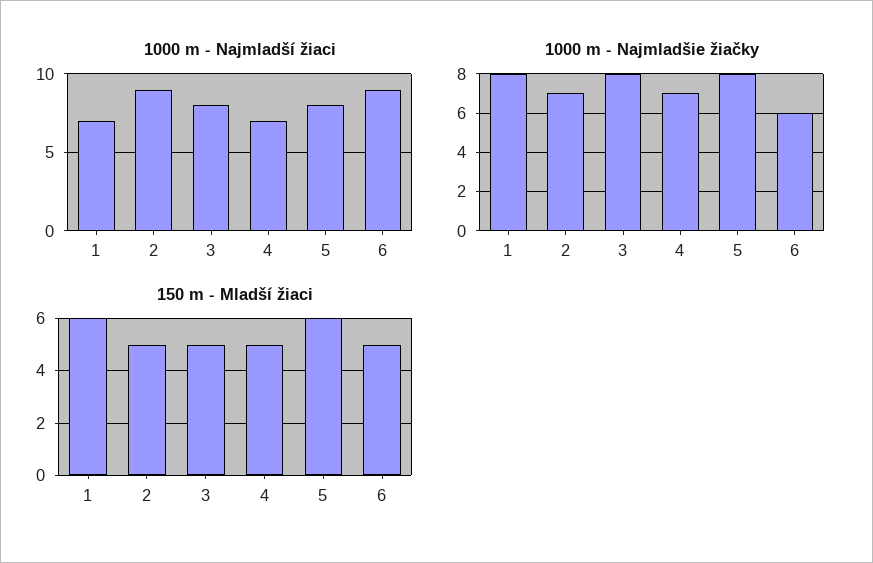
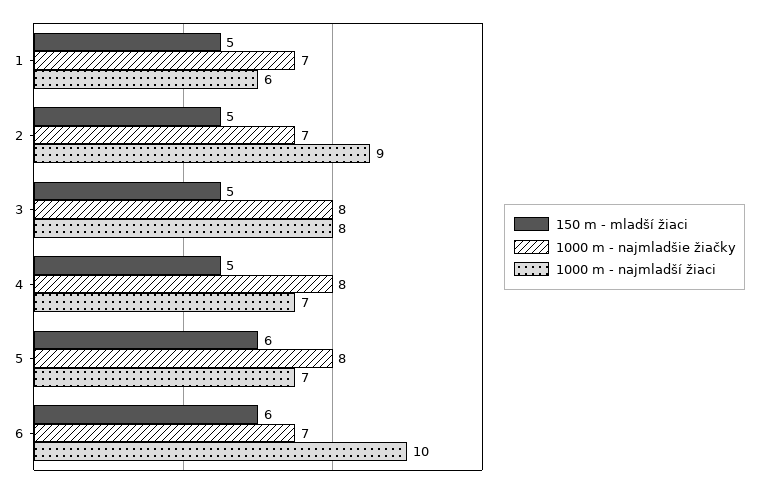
  {
    "1000 m - Najmladší žiaci": {
-     "1": 7,
+     "1": 6,
      "2": 9,
      "3": 8,
      "4": 7,
-     "5": 8,
+     "5": 7,
-     "6": 9
+     "6": 10
    },
    "1000 m - Najmladšie žiačky": {
-     "1": 8,
+     "1": 7,
      "2": 7,
      "3": 8,
-     "4": 7,
+     "4": 8,
      "5": 8,
-     "6": 6
+     "6": 7
    },
    "150 m - Mladší žiaci": {
-     "1": 6,
+     "1": 5,
      "2": 5,
      "3": 5,
      "4": 5,
      "5": 6,
-     "6": 5
+     "6": 6
    }
  }

